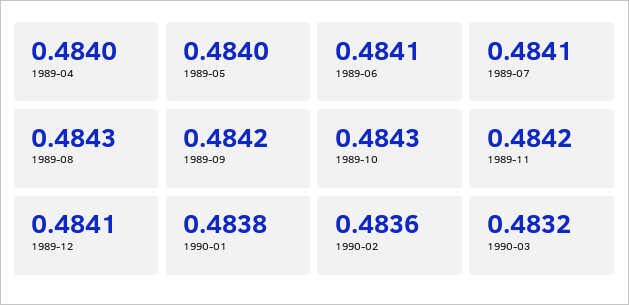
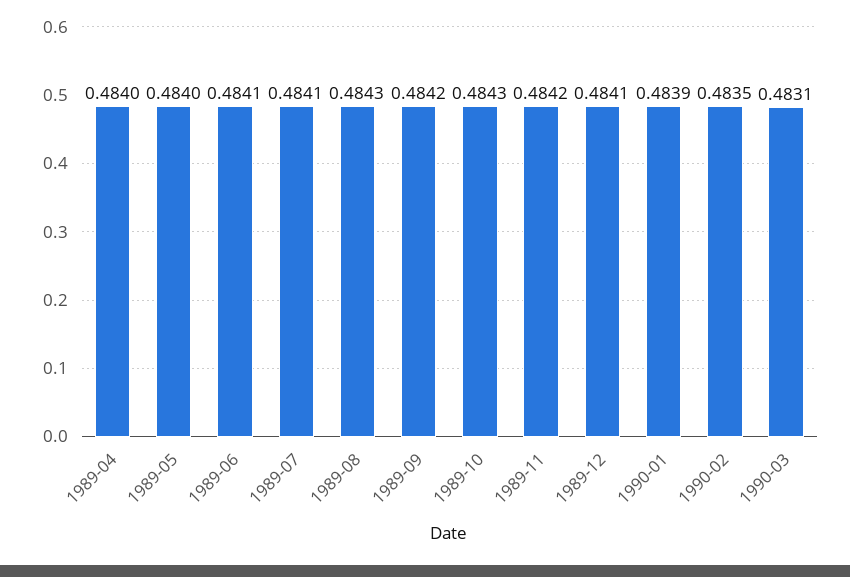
  {
    "1989-04": 0.484,
    "1989-05": 0.484,
    "1989-06": 0.4841,
    "1989-07": 0.4841,
    "1989-08": 0.4843,
    "1989-09": 0.4842,
    "1989-10": 0.4843,
    "1989-11": 0.4842,
    "1989-12": 0.4841,
-   "1990-01": 0.4838,
+   "1990-01": 0.4839,
-   "1990-02": 0.4836,
+   "1990-02": 0.4835,
-   "1990-03": 0.4832
+   "1990-03": 0.4831
  }

